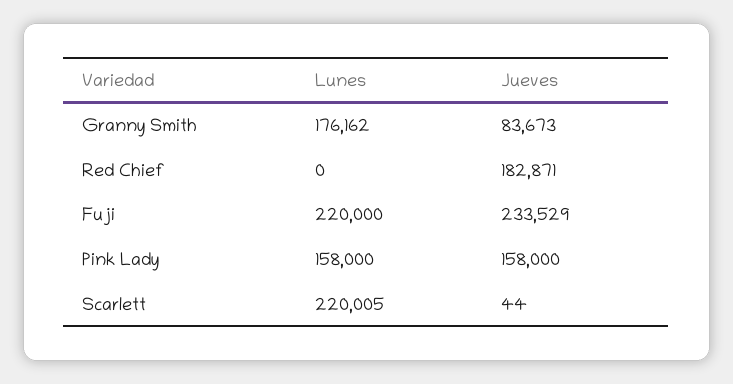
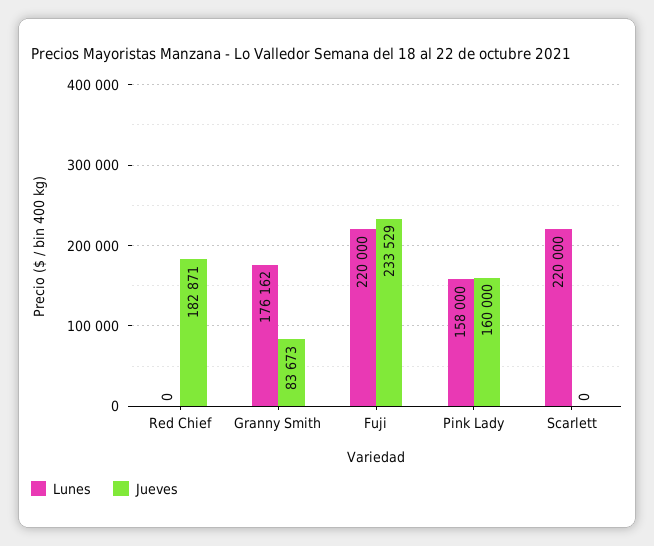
  {
    "Lunes": {
      "Granny Smith": 176162,
      "Red Chief": 0,
      "Fuji": 220000,
      "Pink Lady": 158000,
-     "Scarlett": 220005
+     "Scarlett": 220000
    },
    "Jueves": {
      "Granny Smith": 83673,
      "Red Chief": 182871,
      "Fuji": 233529,
-     "Pink Lady": 158000,
+     "Pink Lady": 160000,
-     "Scarlett": 44
+     "Scarlett": 0
    }
  }

